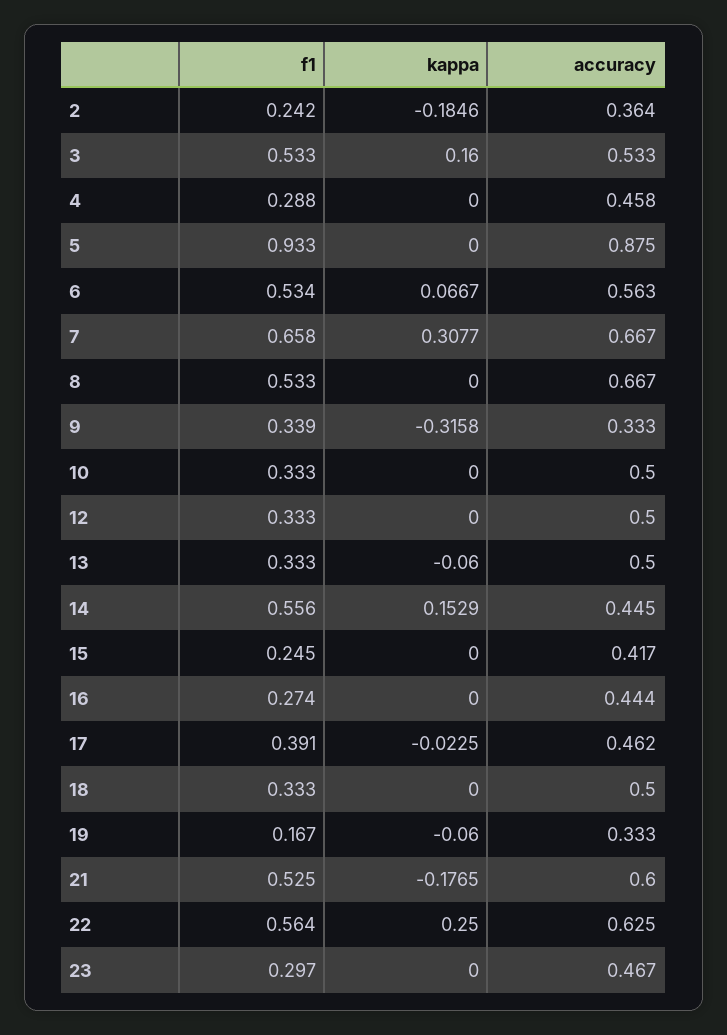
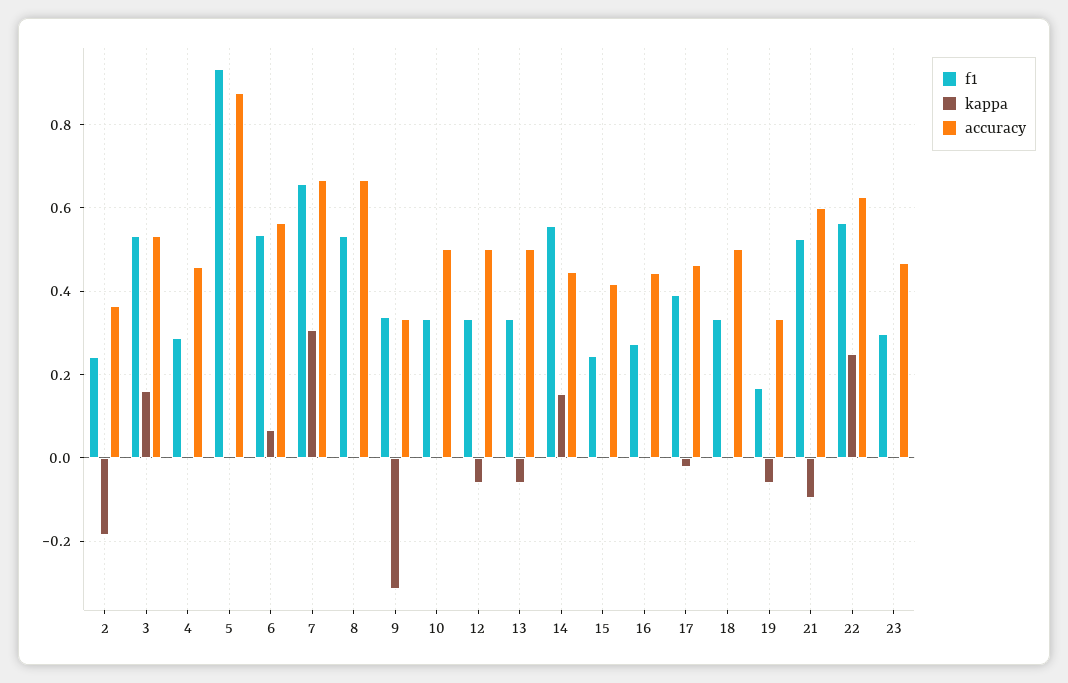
  {
    "f1": {
      "2": 0.242,
      "3": 0.533,
      "4": 0.288,
      "5": 0.933,
      "6": 0.534,
      "7": 0.658,
      "8": 0.533,
      "9": 0.339,
      "10": 0.333,
      "12": 0.333,
      "13": 0.333,
      "14": 0.556,
      "15": 0.245,
      "16": 0.274,
      "17": 0.391,
      "18": 0.333,
      "19": 0.167,
      "21": 0.525,
      "22": 0.564,
      "23": 0.297
    },
    "kappa": {
      "2": -0.1846,
      "3": 0.16,
      "4": 0,
      "5": 0,
      "6": 0.0667,
      "7": 0.3077,
      "8": 0,
      "9": -0.3158,
      "10": 0,
-     "12": 0,
+     "12": -0.06,
      "13": -0.06,
      "14": 0.1529,
      "15": 0,
      "16": 0,
      "17": -0.0225,
      "18": 0,
      "19": -0.06,
-     "21": -0.1765,
+     "21": -0.1,
      "22": 0.25,
      "23": 0
    },
    "accuracy": {
      "2": 0.364,
      "3": 0.533,
      "4": 0.458,
      "5": 0.875,
      "6": 0.563,
      "7": 0.667,
      "8": 0.667,
      "9": 0.333,
      "10": 0.5,
      "12": 0.5,
      "13": 0.5,
      "14": 0.445,
      "15": 0.417,
      "16": 0.444,
      "17": 0.462,
      "18": 0.5,
      "19": 0.333,
      "21": 0.6,
      "22": 0.625,
      "23": 0.467
    }
  }

